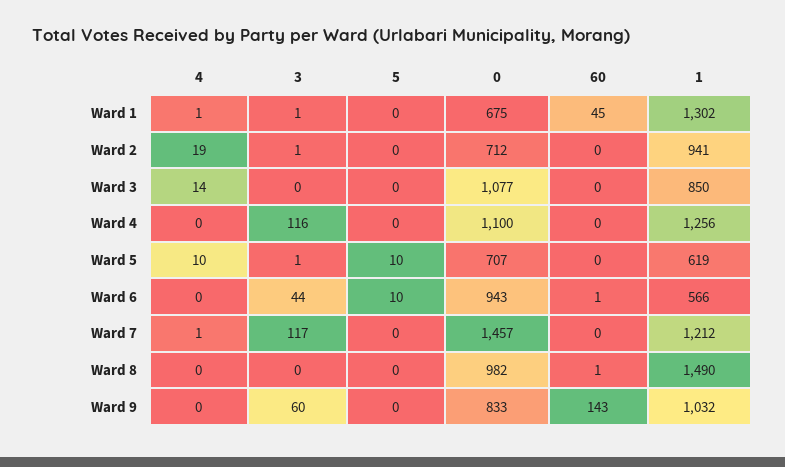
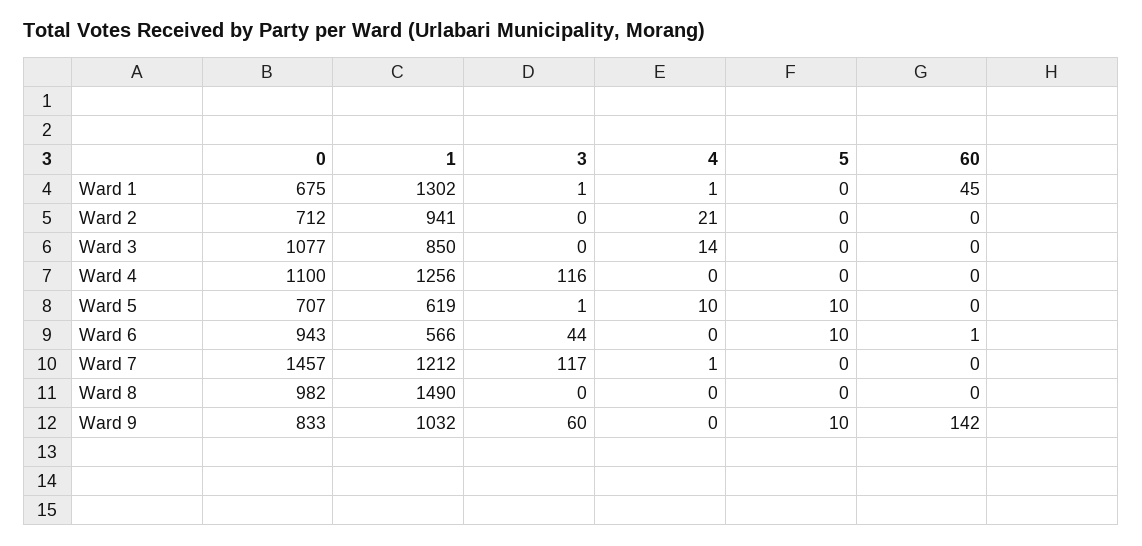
  {
    "4": {
      "Ward 1": 1,
-     "Ward 2": 19,
+     "Ward 2": 21,
      "Ward 3": 14,
      "Ward 4": 0,
      "Ward 5": 10,
      "Ward 6": 0,
      "Ward 7": 1,
      "Ward 8": 0,
      "Ward 9": 0
    },
    "3": {
      "Ward 1": 1,
-     "Ward 2": 1,
+     "Ward 2": 0,
      "Ward 3": 0,
      "Ward 4": 116,
      "Ward 5": 1,
      "Ward 6": 44,
      "Ward 7": 117,
      "Ward 8": 0,
      "Ward 9": 60
    },
    "5": {
      "Ward 1": 0,
      "Ward 2": 0,
      "Ward 3": 0,
      "Ward 4": 0,
      "Ward 5": 10,
      "Ward 6": 10,
      "Ward 7": 0,
      "Ward 8": 0,
-     "Ward 9": 0
+     "Ward 9": 10
    },
    "0": {
      "Ward 1": 675,
      "Ward 2": 712,
      "Ward 3": 1077,
      "Ward 4": 1100,
      "Ward 5": 707,
      "Ward 6": 943,
      "Ward 7": 1457,
      "Ward 8": 982,
      "Ward 9": 833
    },
    "60": {
      "Ward 1": 45,
      "Ward 2": 0,
      "Ward 3": 0,
      "Ward 4": 0,
      "Ward 5": 0,
      "Ward 6": 1,
      "Ward 7": 0,
-     "Ward 8": 1,
+     "Ward 8": 0,
-     "Ward 9": 143
+     "Ward 9": 142
    },
    "1": {
      "Ward 1": 1302,
      "Ward 2": 941,
      "Ward 3": 850,
      "Ward 4": 1256,
      "Ward 5": 619,
      "Ward 6": 566,
      "Ward 7": 1212,
      "Ward 8": 1490,
      "Ward 9": 1032
    }
  }

